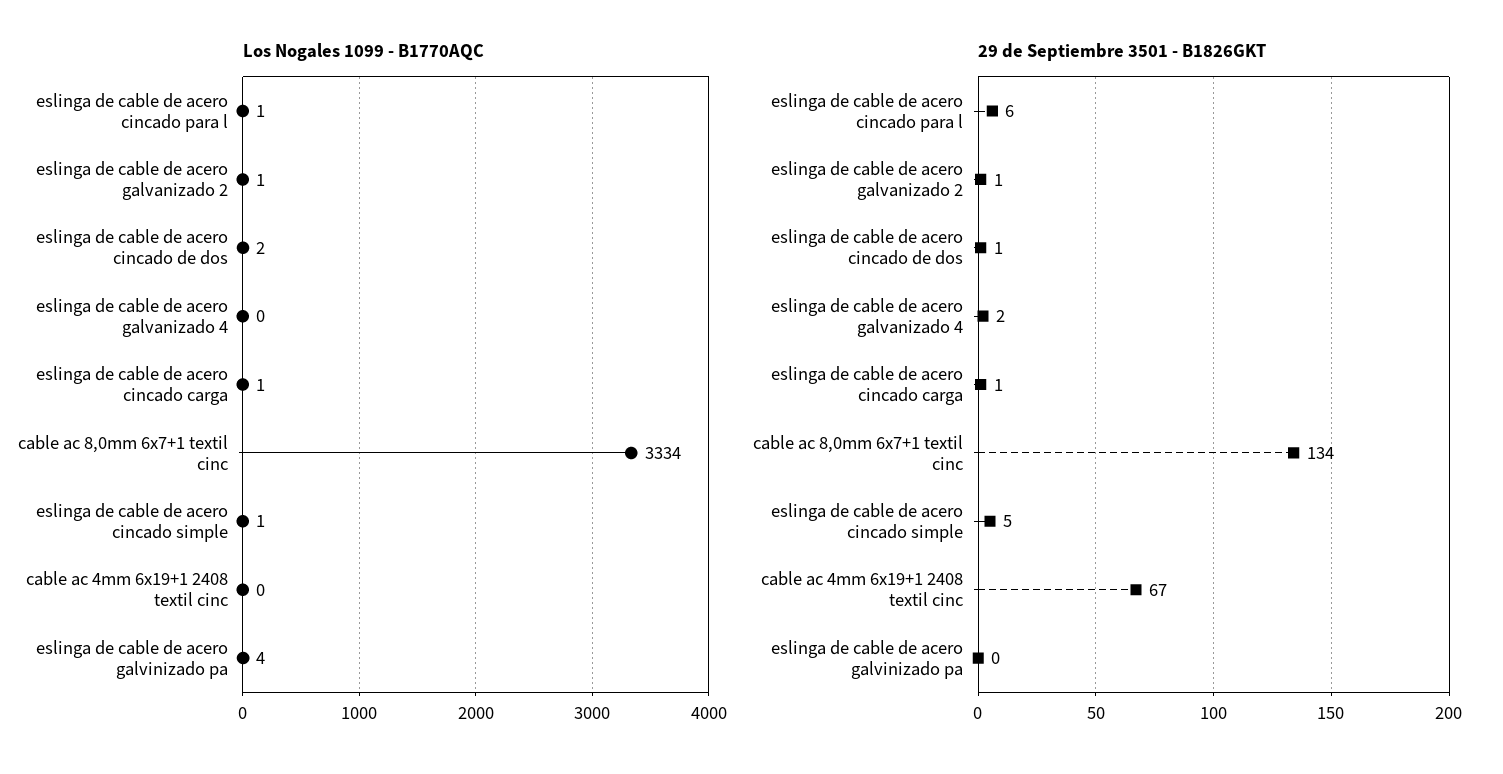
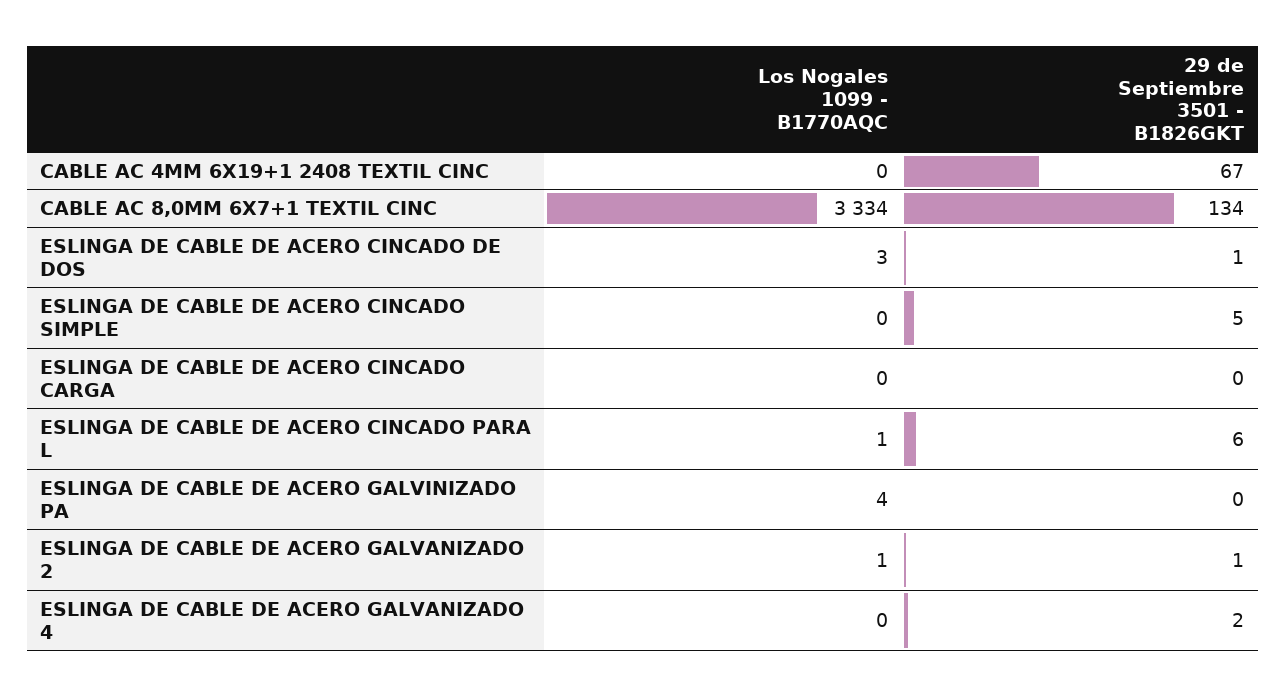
  {
    "Los Nogales 1099 - B1770AQC": {
      "eslinga de cable de acero cincado para l": 1,
      "eslinga de cable de acero galvanizado 2": 1,
-     "eslinga de cable de acero cincado de dos": 2,
+     "eslinga de cable de acero cincado de dos": 3,
      "eslinga de cable de acero galvanizado 4": 0,
-     "eslinga de cable de acero cincado carga": 1,
+     "eslinga de cable de acero cincado carga": 0,
      "cable ac 8,0mm 6x7+1 textil cinc": 3334,
-     "eslinga de cable de acero cincado simple": 1,
+     "eslinga de cable de acero cincado simple": 0,
      "cable ac 4mm 6x19+1 2408 textil cinc": 0,
      "eslinga de cable de acero galvinizado pa": 4
    },
    "29 de Septiembre 3501 - B1826GKT": {
      "eslinga de cable de acero cincado para l": 6,
      "eslinga de cable de acero galvanizado 2": 1,
      "eslinga de cable de acero cincado de dos": 1,
      "eslinga de cable de acero galvanizado 4": 2,
-     "eslinga de cable de acero cincado carga": 1,
+     "eslinga de cable de acero cincado carga": 0,
      "cable ac 8,0mm 6x7+1 textil cinc": 134,
      "eslinga de cable de acero cincado simple": 5,
      "cable ac 4mm 6x19+1 2408 textil cinc": 67,
      "eslinga de cable de acero galvinizado pa": 0
    }
  }

